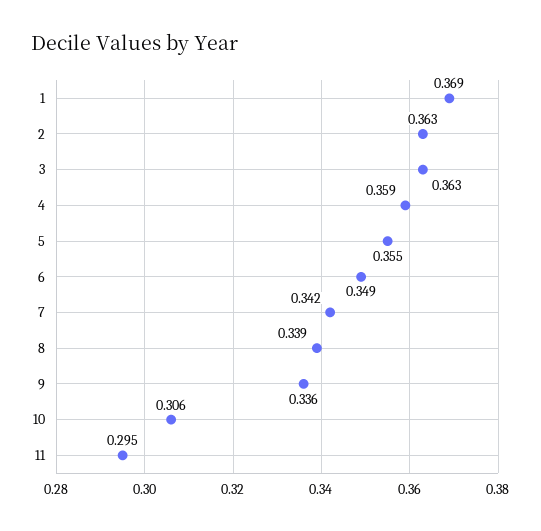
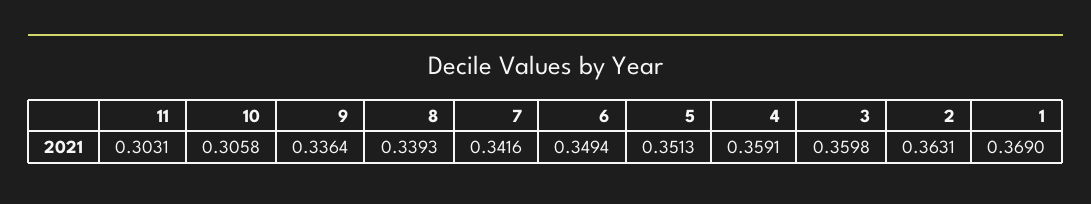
  {
    "1": 0.369,
    "2": 0.3631,
-   "3": 0.363,
+   "3": 0.3598,
    "4": 0.3591,
-   "5": 0.355,
+   "5": 0.3513,
    "6": 0.3494,
    "7": 0.3416,
    "8": 0.3393,
    "9": 0.3364,
    "10": 0.3058,
-   "11": 0.295
+   "11": 0.3031
  }

